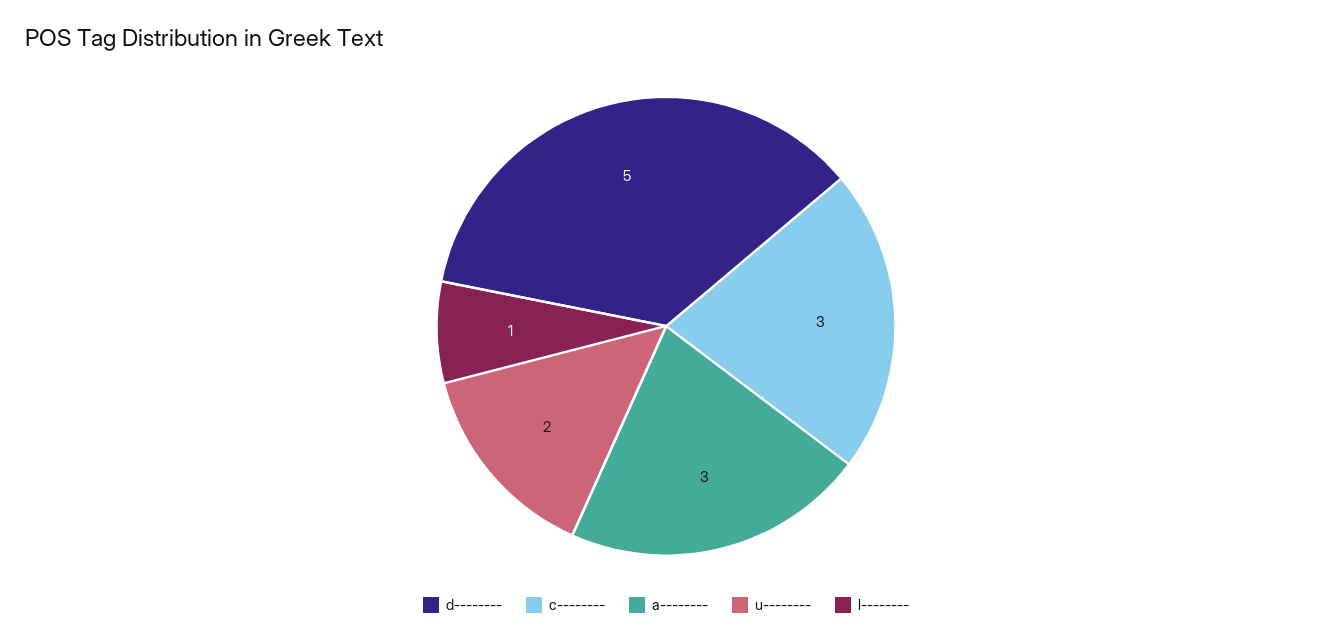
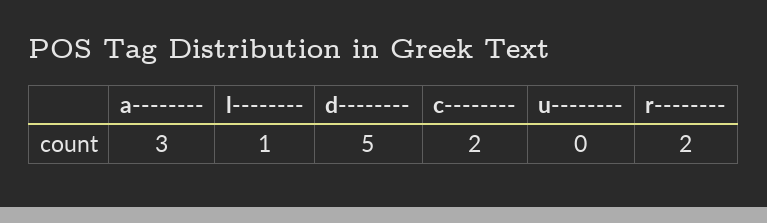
  {
    "d--------": 5,
-   "c--------": 3,
+   "c--------": 2,
    "a--------": 3,
-   "u--------": 2,
+   "u--------": 0,
-   "l--------": 1
+   "l--------": 1,
+   "r--------": 2
  }

